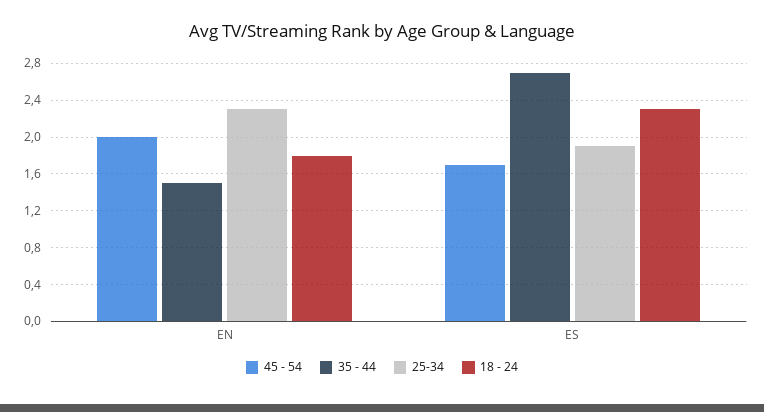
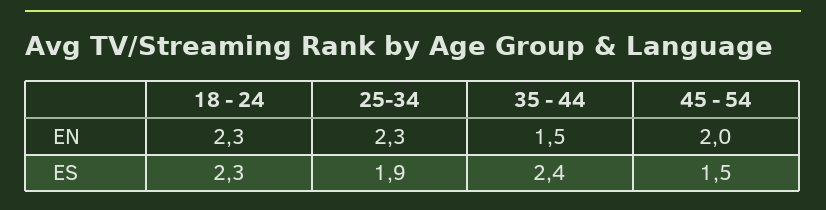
  {
    "45 - 54": {
      "EN": 2,
-     "ES": 1.7
+     "ES": 1.5
    },
    "35 - 44": {
      "EN": 1.5,
-     "ES": 2.7
+     "ES": 2.4
    },
    "25-34": {
      "EN": 2.3,
      "ES": 1.9
    },
    "18 - 24": {
-     "EN": 1.8,
+     "EN": 2.3,
      "ES": 2.3
    }
  }

